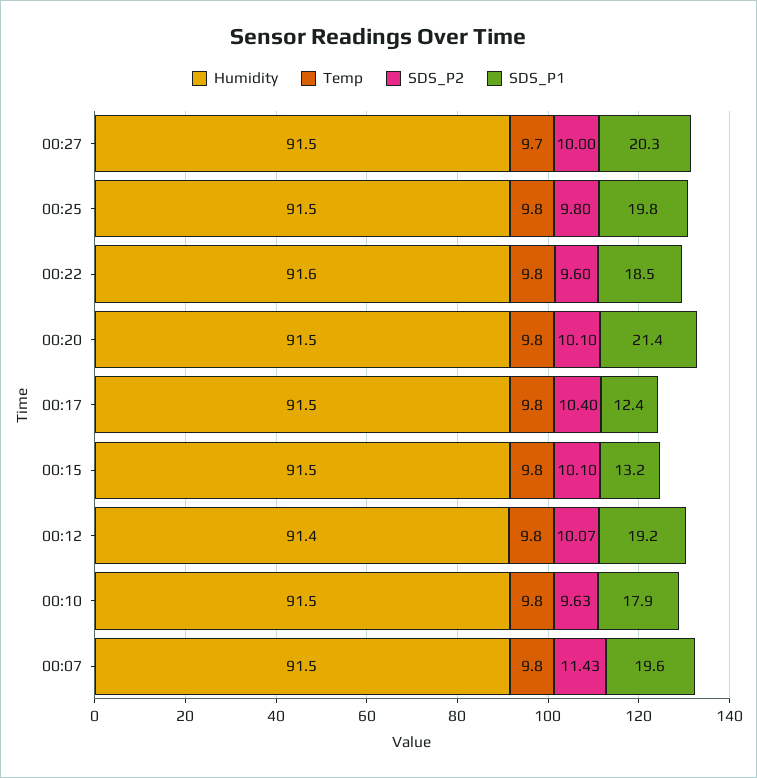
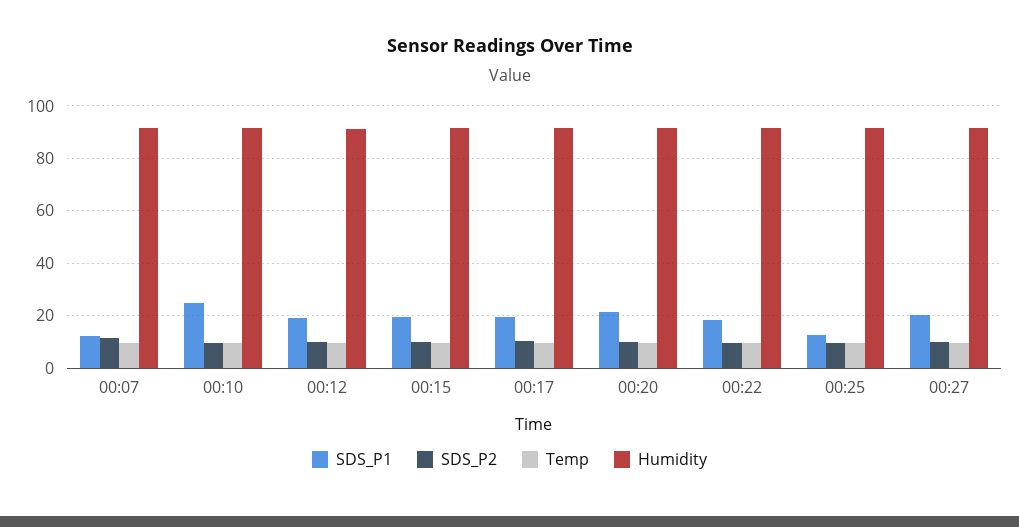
  {
    "Humidity": {
      "00:27": 91.5,
      "00:25": 91.5,
      "00:22": 91.6,
      "00:20": 91.5,
      "00:17": 91.5,
      "00:15": 91.5,
      "00:12": 91.4,
      "00:10": 91.5,
      "00:07": 91.5
    },
    "Temp": {
      "00:27": 9.7,
      "00:25": 9.8,
      "00:22": 9.8,
      "00:20": 9.8,
      "00:17": 9.8,
      "00:15": 9.8,
      "00:12": 9.8,
      "00:10": 9.8,
      "00:07": 9.8
    },
    "SDS_P2": {
      "00:27": 10,
      "00:25": 9.8,
      "00:22": 9.6,
      "00:20": 10.1,
      "00:17": 10.4,
      "00:15": 10.1,
      "00:12": 10.07,
      "00:10": 9.63,
      "00:07": 11.43
    },
    "SDS_P1": {
      "00:27": 20.3,
-     "00:25": 19.8,
+     "00:25": 12.5,
      "00:22": 18.5,
      "00:20": 21.4,
-     "00:17": 12.4,
+     "00:17": 20,
-     "00:15": 13.2,
+     "00:15": 20,
      "00:12": 19.2,
-     "00:10": 17.9,
+     "00:10": 25,
-     "00:07": 19.6
+     "00:07": 12.5
    }
  }

